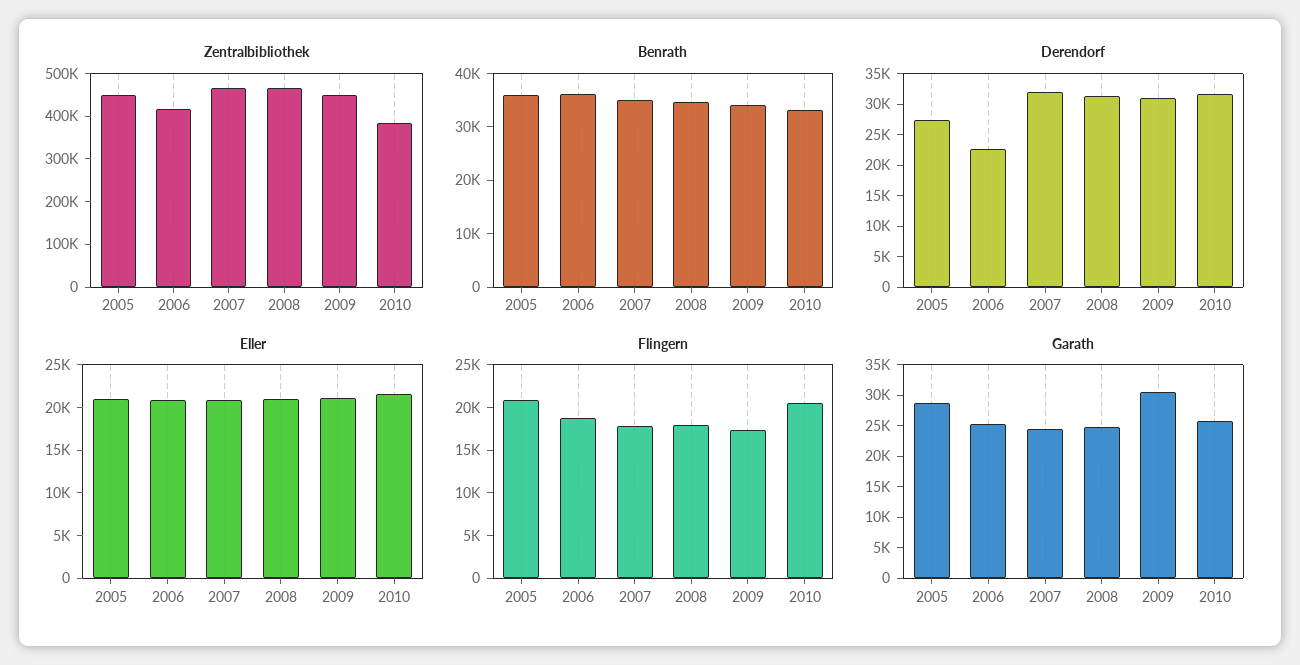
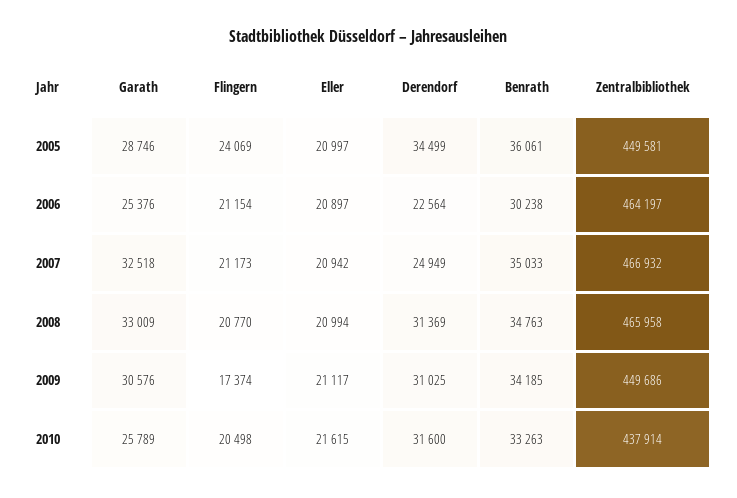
  {
    "Zentralbibliothek": {
      "2005": 449581,
-     "2006": 420000,
+     "2006": 464197,
      "2007": 466932,
      "2008": 465958,
      "2009": 449686,
-     "2010": 380000
+     "2010": 437914
    },
    "Benrath": {
      "2005": 36061,
-     "2006": 36000,
+     "2006": 30238,
      "2007": 35033,
      "2008": 34763,
      "2009": 34185,
      "2010": 33263
    },
    "Derendorf": {
-     "2005": 27500,
+     "2005": 34499,
      "2006": 22564,
-     "2007": 32500,
+     "2007": 24949,
      "2008": 31369,
      "2009": 31025,
      "2010": 31600
    },
    "Eller": {
      "2005": 20997,
      "2006": 20897,
      "2007": 20942,
      "2008": 20994,
      "2009": 21117,
      "2010": 21615
    },
    "Flingern": {
-     "2005": 21000,
+     "2005": 24069,
-     "2006": 19000,
+     "2006": 21154,
-     "2007": 18000,
+     "2007": 21173,
-     "2008": 18000,
+     "2008": 20770,
      "2009": 17374,
      "2010": 20498
    },
    "Garath": {
      "2005": 28746,
      "2006": 25376,
-     "2007": 25000,
+     "2007": 32518,
-     "2008": 25000,
+     "2008": 33009,
      "2009": 30576,
      "2010": 25789
    }
  }

